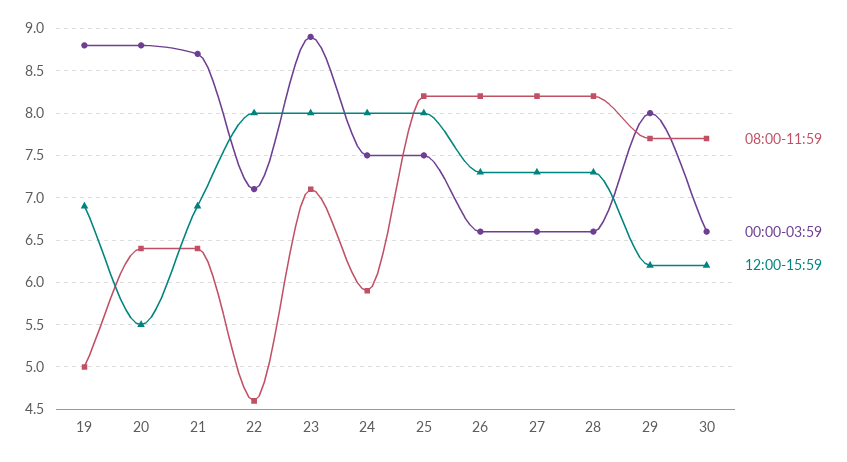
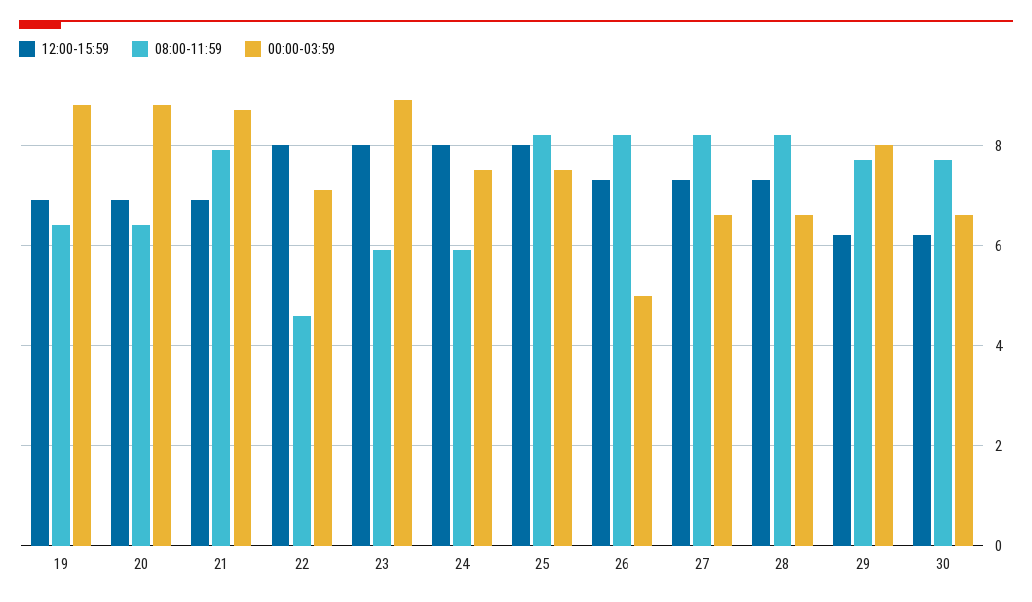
  {
    "08:00-11:59": {
-     "19": 5,
+     "19": 6.5,
      "20": 6.4,
-     "21": 6.4,
+     "21": 8,
      "22": 4.6,
-     "23": 7.1,
+     "23": 6,
      "24": 5.9,
      "25": 8.2,
      "26": 8.2,
      "27": 8.2,
      "28": 8.2,
      "29": 7.7,
      "30": 7.7
    },
    "00:00-03:59": {
      "19": 8.8,
      "20": 8.8,
      "21": 8.7,
      "22": 7.1,
      "23": 8.9,
      "24": 7.5,
      "25": 7.5,
-     "26": 6.6,
+     "26": 5,
      "27": 6.6,
      "28": 6.6,
      "29": 8,
      "30": 6.6
    },
    "12:00-15:59": {
      "19": 6.9,
-     "20": 5.5,
+     "20": 7,
      "21": 6.9,
      "22": 8,
      "23": 8,
      "24": 8,
      "25": 8,
      "26": 7.3,
      "27": 7.3,
      "28": 7.3,
      "29": 6.2,
      "30": 6.2
    }
  }

